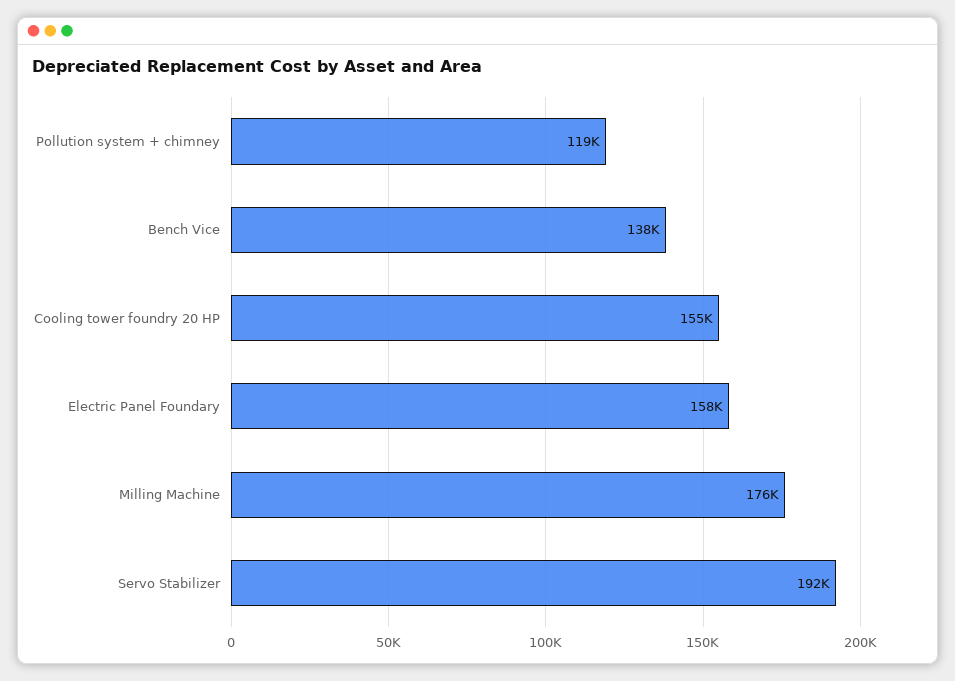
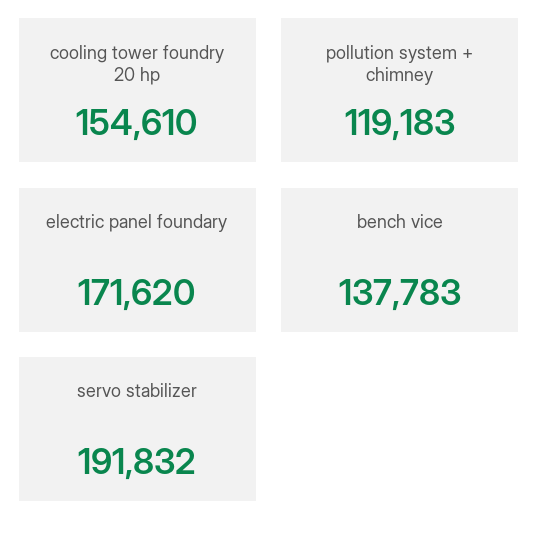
  {
    "Pollution system + chimney": 119183,
    "Bench Vice": 137783,
    "Cooling tower foundry 20 HP": 154610,
-   "Electric Panel Foundary": 158000,
+   "Electric Panel Foundary": 171620,
-   "Milling Machine": 176000,
    "Servo Stabilizer": 191832
  }

